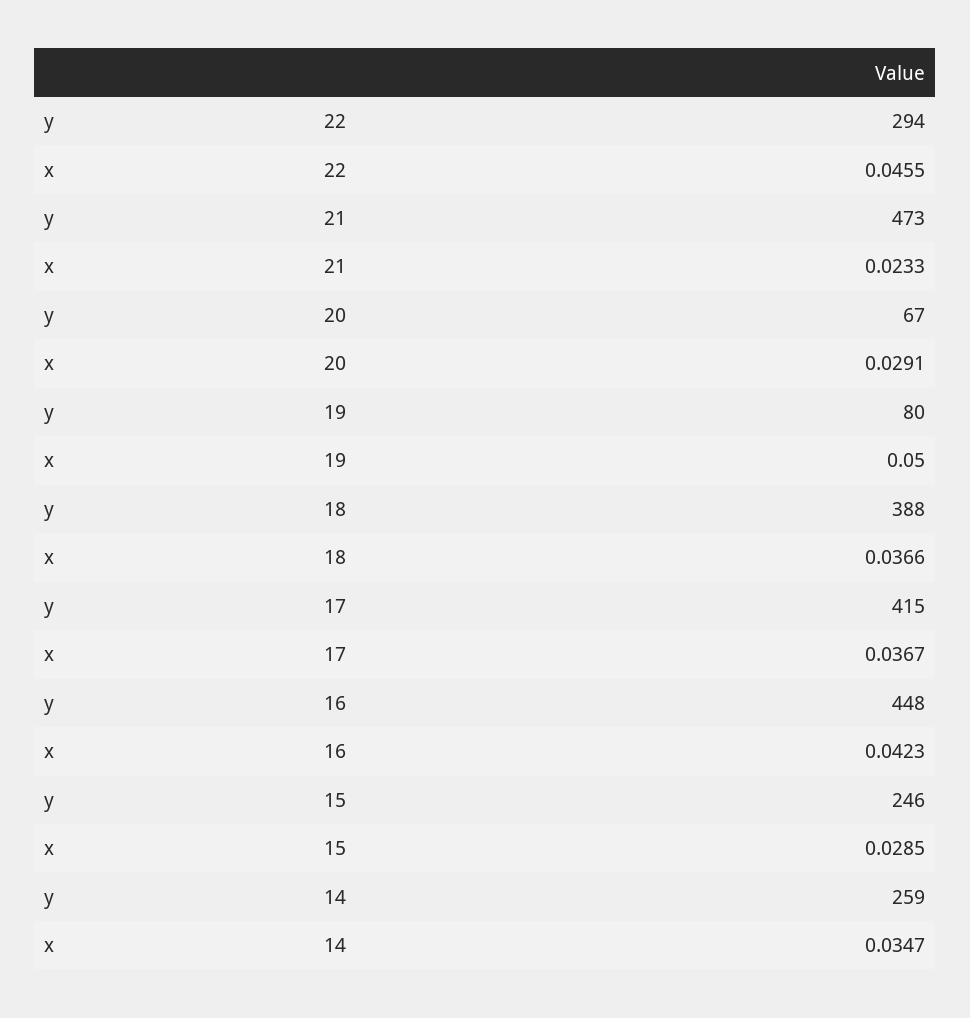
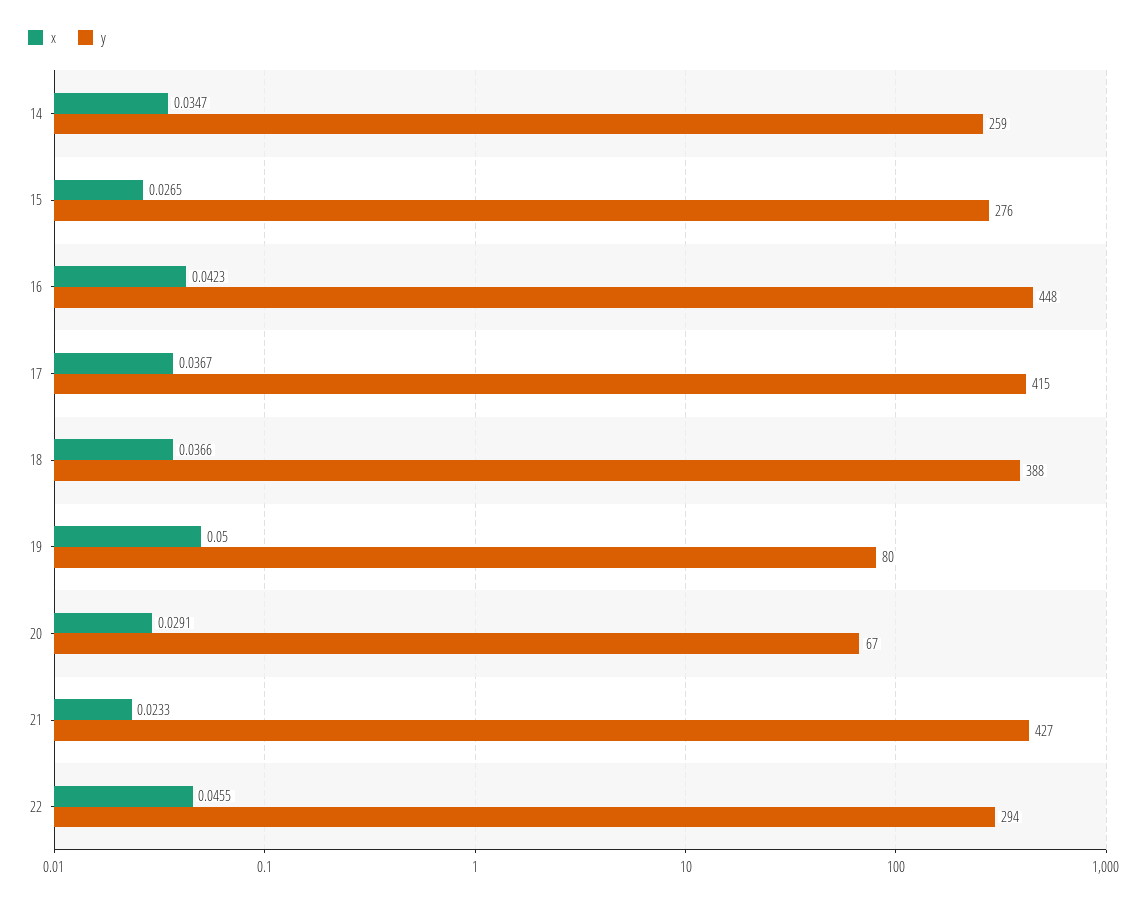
  {
    "y": {
      "22": 294,
-     "21": 473,
+     "21": 427,
      "20": 67,
      "19": 80,
      "18": 388,
      "17": 415,
      "16": 448,
-     "15": 246,
+     "15": 276,
      "14": 259
    },
    "x": {
      "22": 0.0455,
      "21": 0.0233,
      "20": 0.0291,
      "19": 0.05,
      "18": 0.0366,
      "17": 0.0367,
      "16": 0.0423,
-     "15": 0.0285,
+     "15": 0.0265,
      "14": 0.0347
    }
  }

